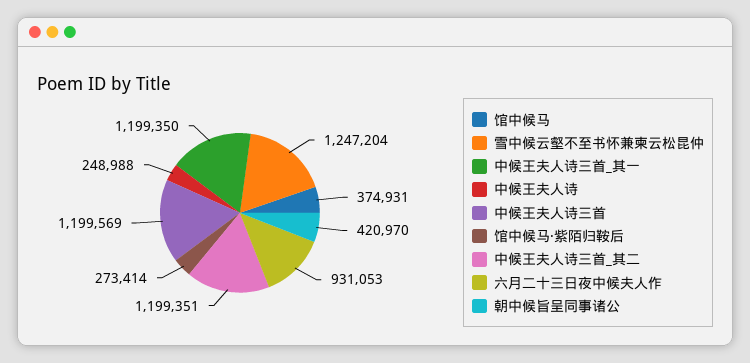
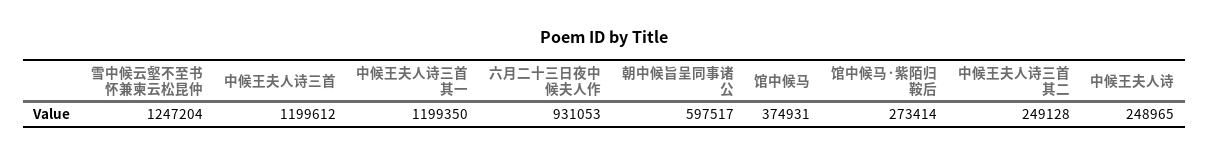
  {
    "馆中候马": 374931,
    "雪中候云壑不至书怀兼柬云松昆仲": 1247204,
    "中候王夫人诗三首_其一": 1199350,
-   "中候王夫人诗": 248988,
+   "中候王夫人诗": 248965,
-   "中候王夫人诗三首": 1199569,
+   "中候王夫人诗三首": 1199612,
    "馆中候马·紫陌归鞍后": 273414,
-   "中候王夫人诗三首_其二": 1199351,
+   "中候王夫人诗三首_其二": 249128,
    "六月二十三日夜中候夫人作": 931053,
-   "朝中候旨呈同事诸公": 420970
+   "朝中候旨呈同事诸公": 597517
  }

